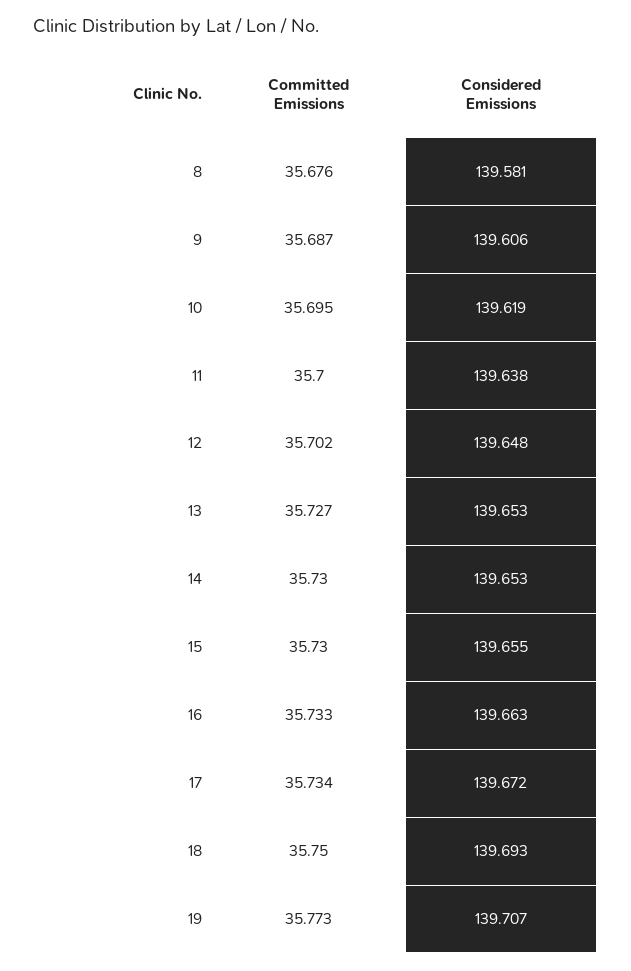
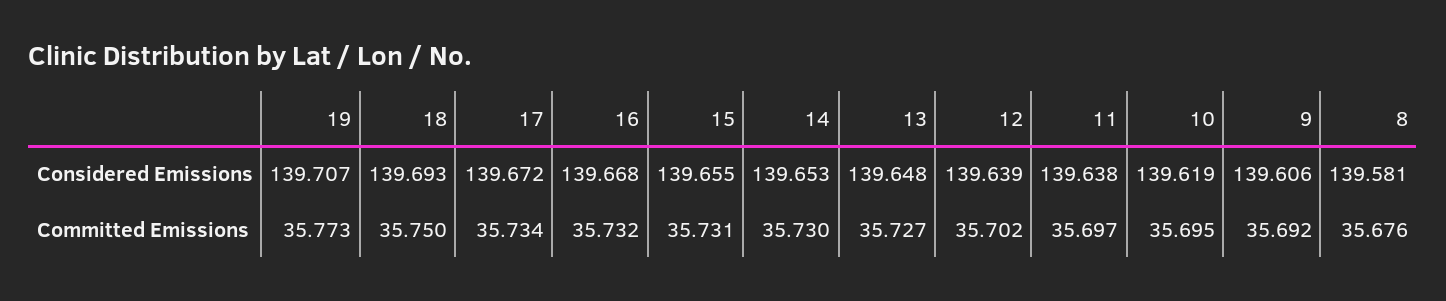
  {
    "Committed Emissions": {
      "8": 35.676,
-     "9": 35.687,
+     "9": 35.692,
      "10": 35.695,
-     "11": 35.7,
+     "11": 35.697,
      "12": 35.702,
      "13": 35.727,
      "14": 35.73,
-     "15": 35.73,
+     "15": 35.731,
-     "16": 35.733,
+     "16": 35.732,
      "17": 35.734,
      "18": 35.75,
      "19": 35.773
    },
    "Considered Emissions": {
      "8": 139.581,
      "9": 139.606,
      "10": 139.619,
      "11": 139.638,
-     "12": 139.648,
+     "12": 139.639,
-     "13": 139.653,
+     "13": 139.648,
      "14": 139.653,
      "15": 139.655,
-     "16": 139.663,
+     "16": 139.668,
      "17": 139.672,
      "18": 139.693,
      "19": 139.707
    }
  }

